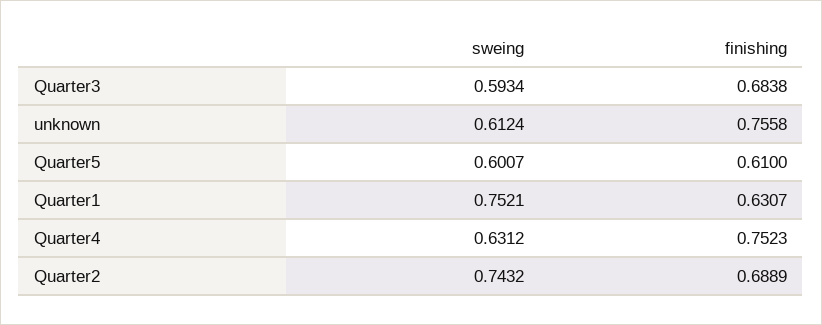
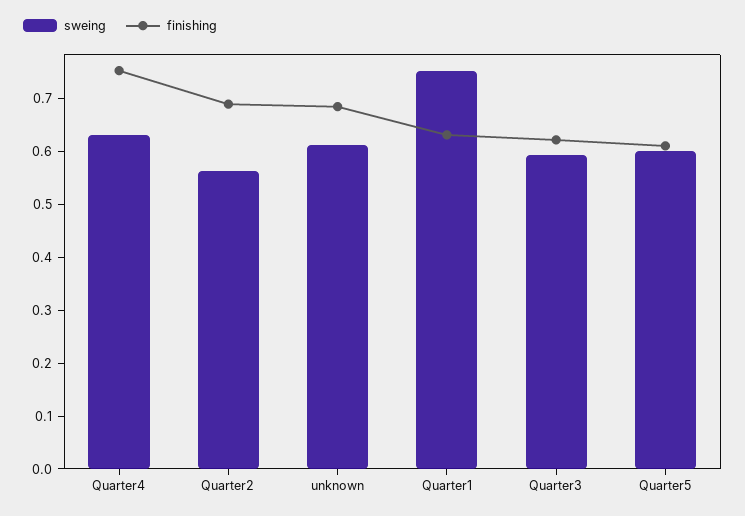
  {
    "sweing": {
      "Quarter3": 0.5934,
      "unknown": 0.6124,
      "Quarter5": 0.6007,
      "Quarter1": 0.7521,
      "Quarter4": 0.6312,
-     "Quarter2": 0.7432
+     "Quarter2": 0.56
    },
    "finishing": {
-     "Quarter3": 0.6838,
+     "Quarter3": 0.62,
-     "unknown": 0.7558,
+     "unknown": 0.68,
      "Quarter5": 0.61,
      "Quarter1": 0.6307,
      "Quarter4": 0.7523,
      "Quarter2": 0.6889
    }
  }

